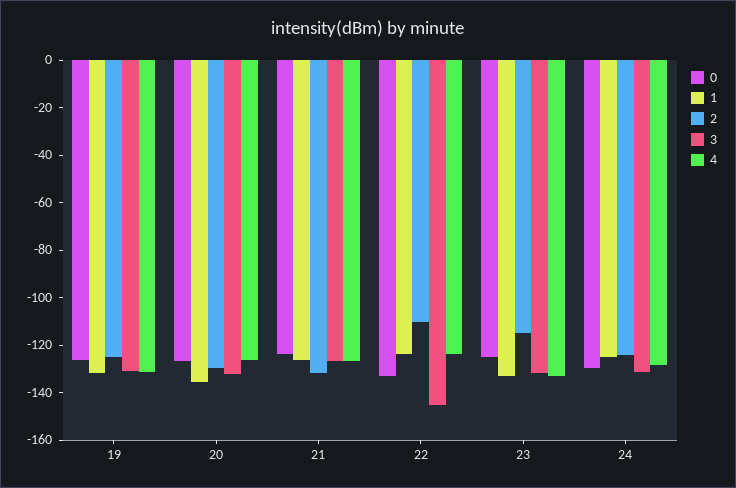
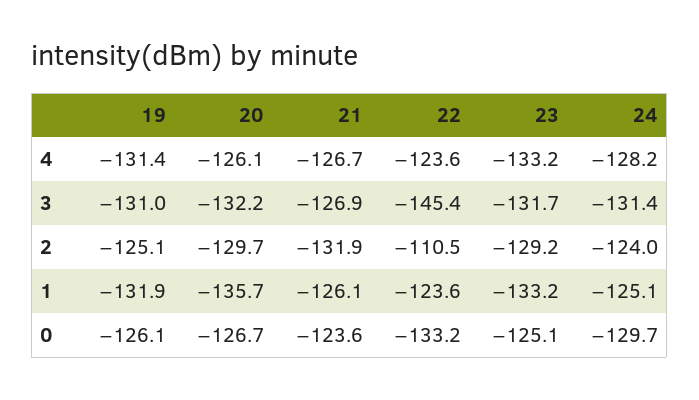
  {
    "0": {
      "19": -126.1,
      "20": -126.7,
      "21": -123.6,
      "22": -133.2,
      "23": -125.1,
      "24": -129.7
    },
    "1": {
      "19": -131.9,
      "20": -135.7,
      "21": -126.1,
      "22": -123.6,
      "23": -133.2,
      "24": -125.1
    },
    "2": {
      "19": -125.1,
      "20": -129.7,
      "21": -131.9,
      "22": -110.5,
-     "23": -115,
+     "23": -129.2,
      "24": -124
    },
    "3": {
      "19": -131,
      "20": -132.2,
      "21": -126.9,
      "22": -145.4,
      "23": -131.7,
      "24": -131.4
    },
    "4": {
      "19": -131.4,
      "20": -126.1,
      "21": -126.7,
      "22": -123.6,
      "23": -133.2,
      "24": -128.2
    }
  }

